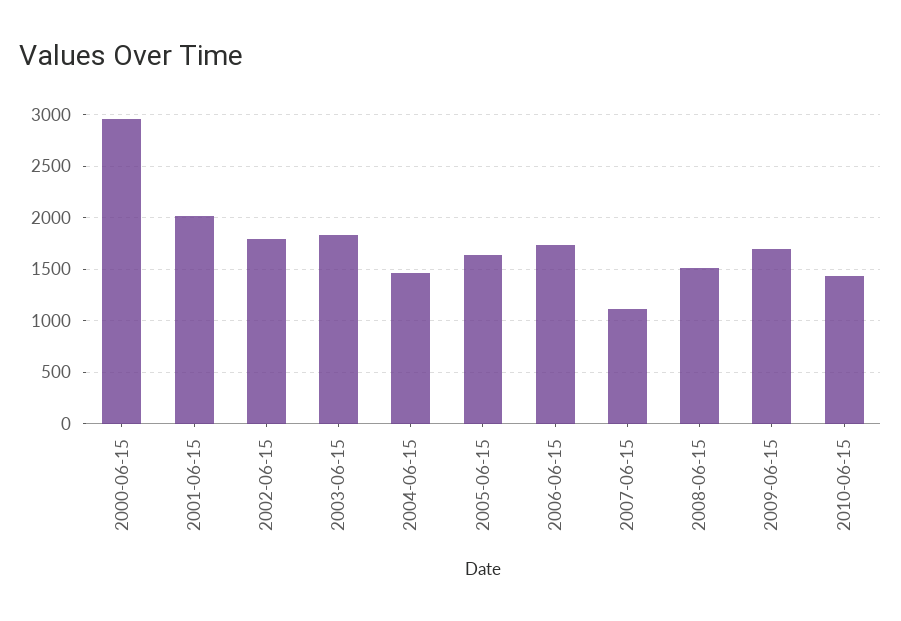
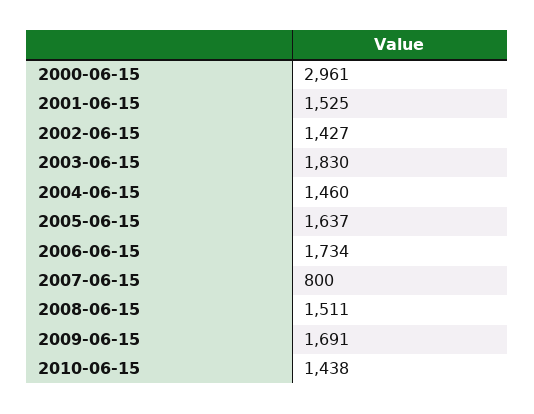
  {
    "2000-06-15": 2961,
-   "2001-06-15": 2000,
+   "2001-06-15": 1525,
-   "2002-06-15": 1800,
+   "2002-06-15": 1427,
    "2003-06-15": 1830,
    "2004-06-15": 1460,
    "2005-06-15": 1637,
    "2006-06-15": 1734,
-   "2007-06-15": 1100,
+   "2007-06-15": 800,
    "2008-06-15": 1511,
    "2009-06-15": 1691,
    "2010-06-15": 1438
  }

